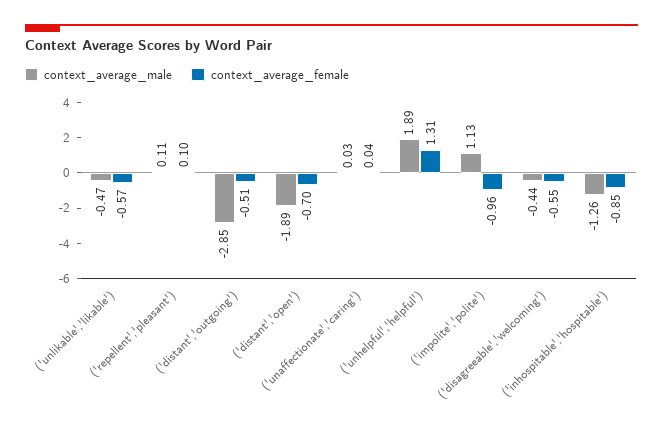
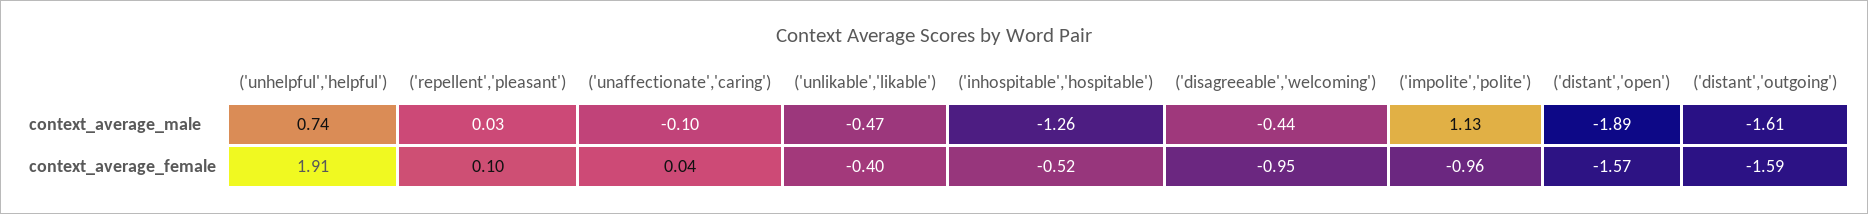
  {
    "context_average_male": {
      "('unlikable','likable')": -0.47,
-     "('repellent','pleasant')": 0.11,
+     "('repellent','pleasant')": 0.03,
-     "('distant','outgoing')": -2.85,
+     "('distant','outgoing')": -1.61,
      "('distant','open')": -1.89,
-     "('unaffectionate','caring')": 0.03,
+     "('unaffectionate','caring')": -0.1,
-     "('unhelpful','helpful')": 1.89,
+     "('unhelpful','helpful')": 0.74,
      "('impolite','polite')": 1.13,
      "('disagreeable','welcoming')": -0.44,
      "('inhospitable','hospitable')": -1.26
    },
    "context_average_female": {
-     "('unlikable','likable')": -0.57,
+     "('unlikable','likable')": -0.4,
      "('repellent','pleasant')": 0.1,
-     "('distant','outgoing')": -0.51,
+     "('distant','outgoing')": -1.59,
-     "('distant','open')": -0.7,
+     "('distant','open')": -1.57,
      "('unaffectionate','caring')": 0.04,
-     "('unhelpful','helpful')": 1.31,
+     "('unhelpful','helpful')": 1.91,
      "('impolite','polite')": -0.96,
-     "('disagreeable','welcoming')": -0.55,
+     "('disagreeable','welcoming')": -0.95,
-     "('inhospitable','hospitable')": -0.85
+     "('inhospitable','hospitable')": -0.52
    }
  }

